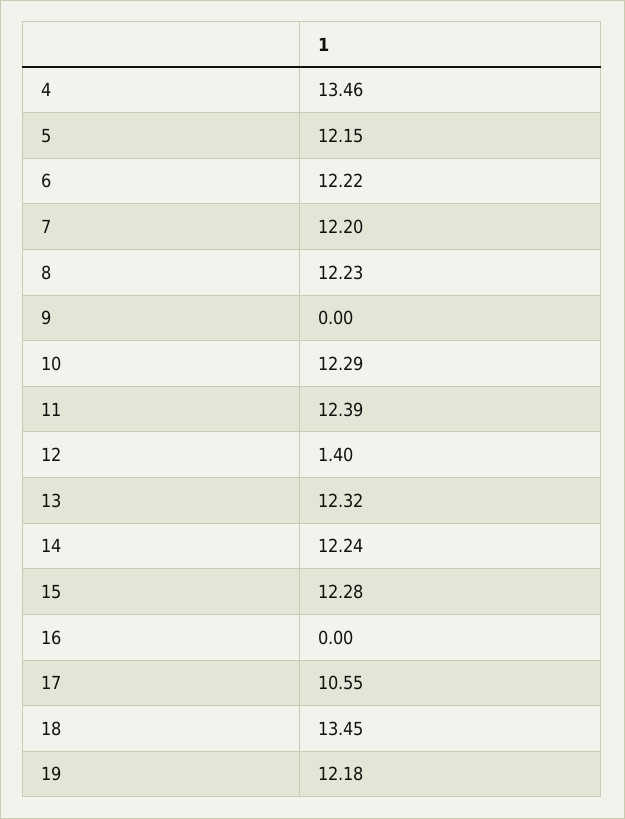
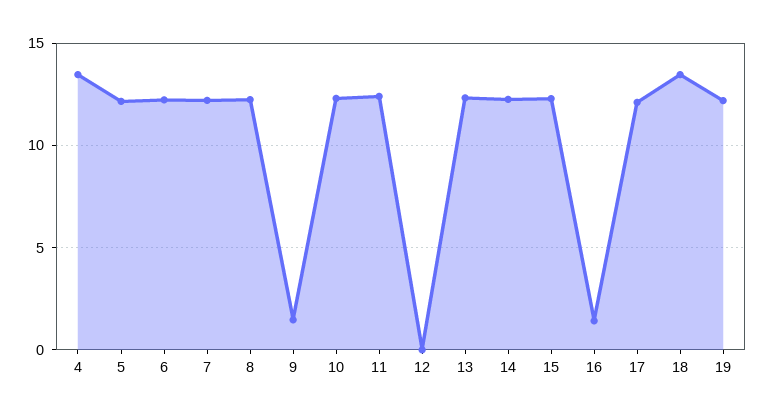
  {
    "4": 13.46,
    "5": 12.15,
    "6": 12.22,
    "7": 12.2,
    "8": 12.23,
-   "9": 0,
+   "9": 1.5,
    "10": 12.29,
    "11": 12.39,
-   "12": 1.4,
+   "12": 0,
    "13": 12.32,
    "14": 12.24,
    "15": 12.28,
-   "16": 0,
+   "16": 1.5,
-   "17": 10.55,
+   "17": 12,
    "18": 13.45,
    "19": 12.18
  }

